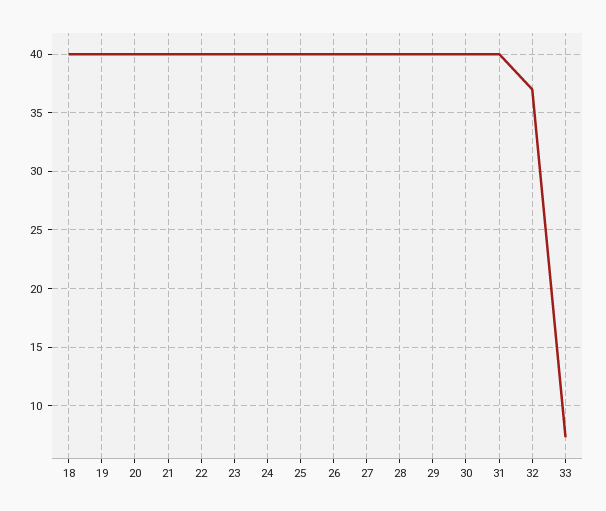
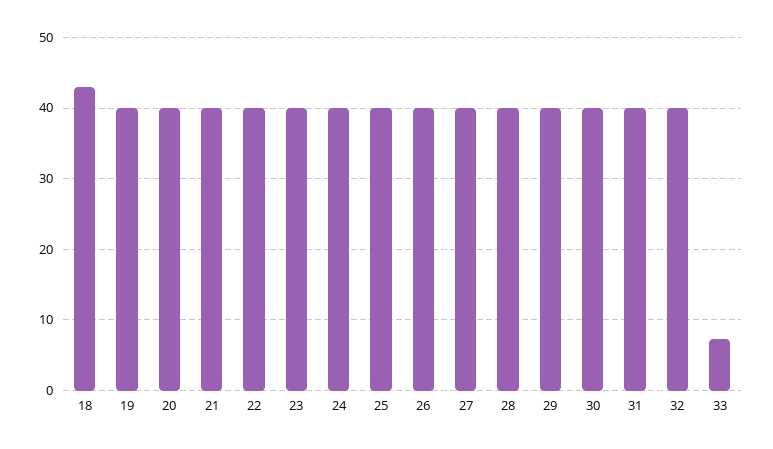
  {
-   "18": 40,
+   "18": 43,
    "19": 40,
    "20": 40,
    "21": 40,
    "22": 40,
    "23": 40,
    "24": 40,
    "25": 40,
    "26": 40,
    "27": 40,
    "28": 40,
    "29": 40,
    "30": 40,
    "31": 40,
-   "32": 37,
+   "32": 40,
    "33": 7
  }

